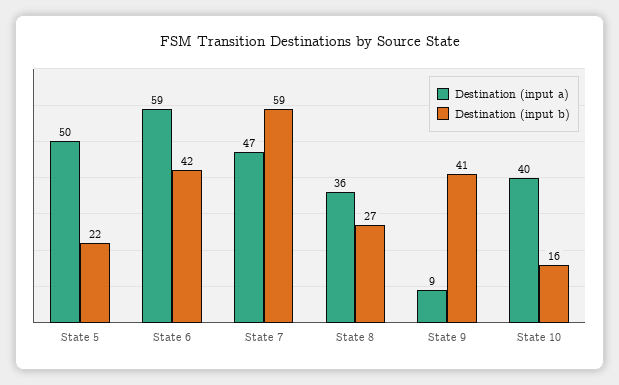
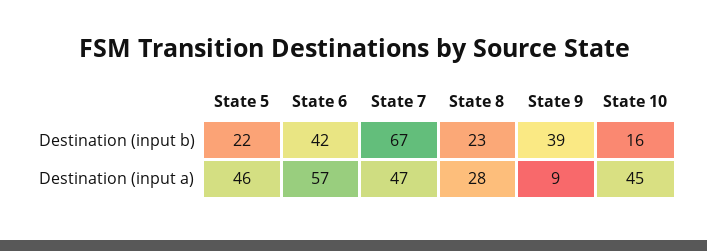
  {
    "Destination (input a)": {
-     "State 5": 50,
+     "State 5": 46,
-     "State 6": 59,
+     "State 6": 57,
      "State 7": 47,
-     "State 8": 36,
+     "State 8": 28,
      "State 9": 9,
-     "State 10": 40
+     "State 10": 45
    },
    "Destination (input b)": {
      "State 5": 22,
      "State 6": 42,
-     "State 7": 59,
+     "State 7": 67,
-     "State 8": 27,
+     "State 8": 23,
-     "State 9": 41,
+     "State 9": 39,
      "State 10": 16
    }
  }

